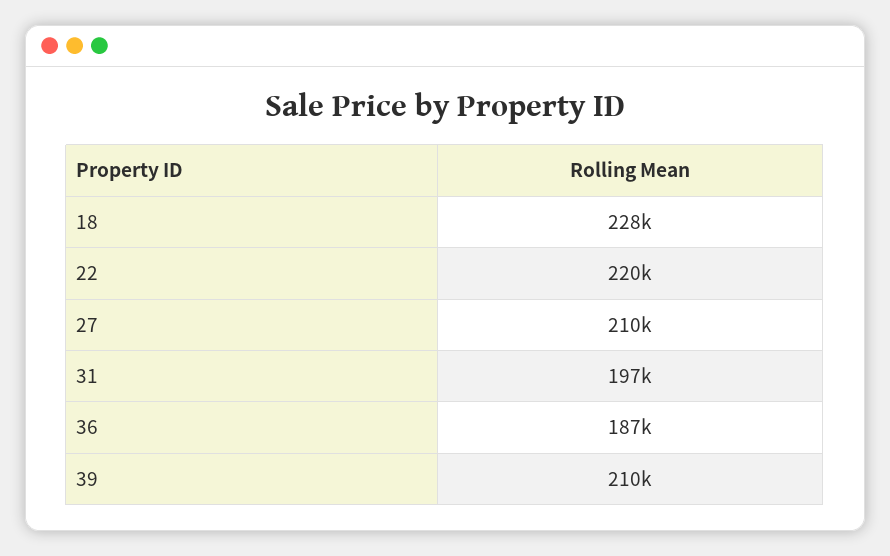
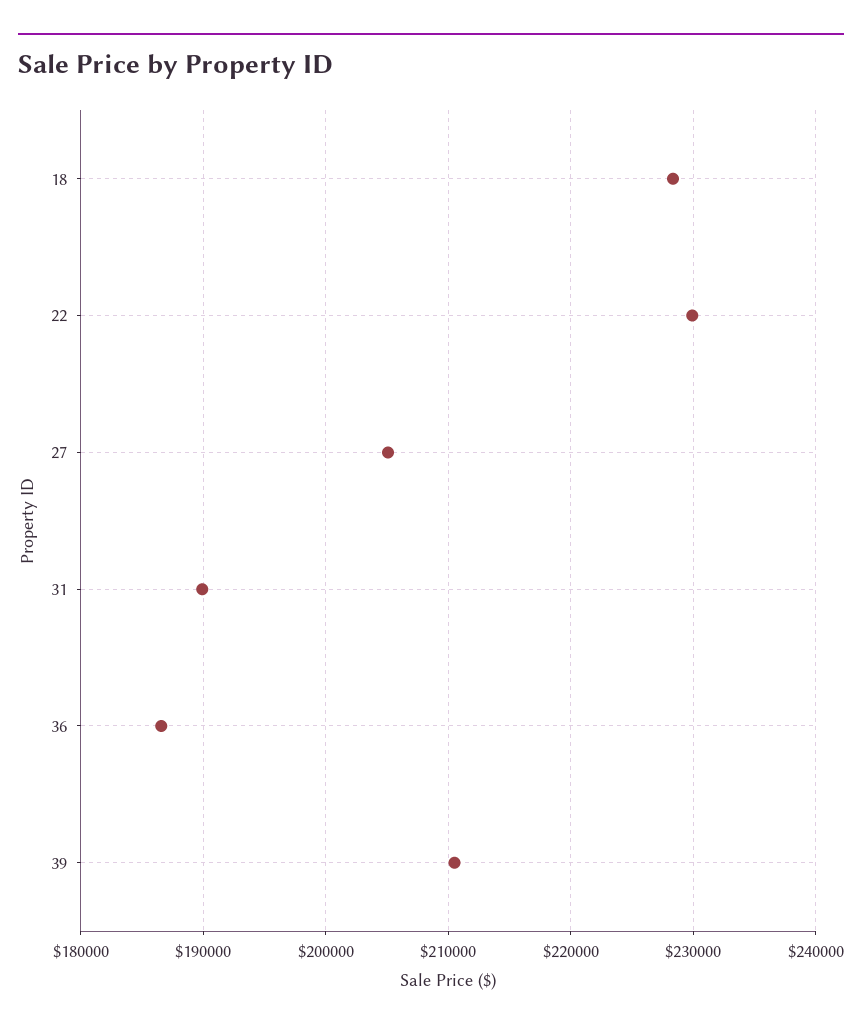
  {
    "18": 228000,
-   "22": 220000,
+   "22": 230000,
-   "27": 210000,
+   "27": 205000,
-   "31": 197000,
+   "31": 190000,
    "36": 187000,
    "39": 210000
  }

